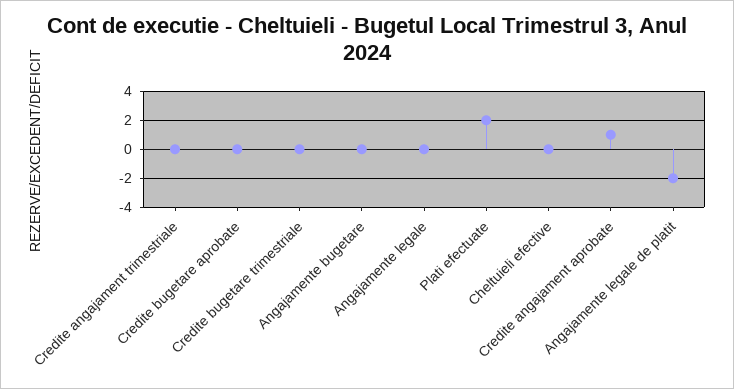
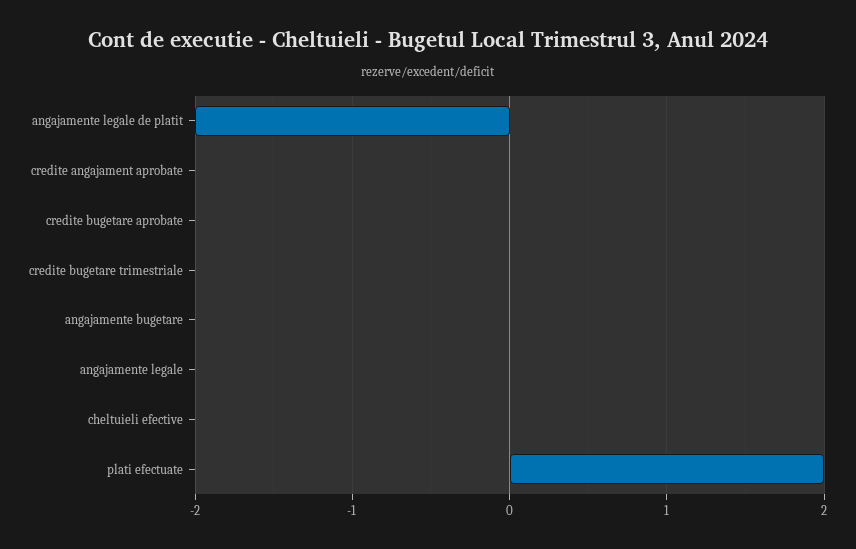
  {
-   "Credite angajament trimestriale": 0,
    "Credite bugetare aprobate": 0,
    "Credite bugetare trimestriale": 0,
    "Angajamente bugetare": 0,
    "Angajamente legale": 0,
    "Plati efectuate": 2,
    "Cheltuieli efective": 0,
-   "Credite angajament aprobate": 1,
+   "Credite angajament aprobate": 0,
    "Angajamente legale de platit": -2
  }

